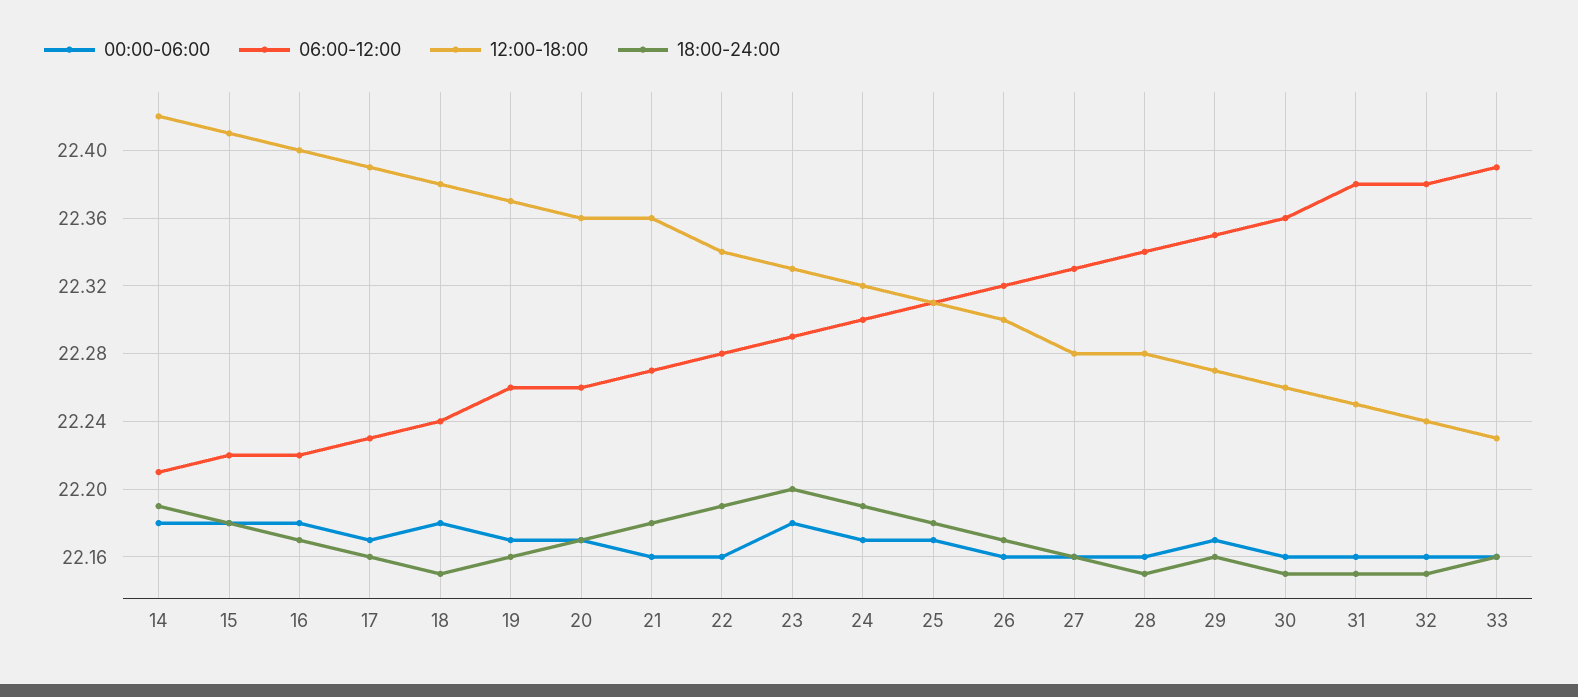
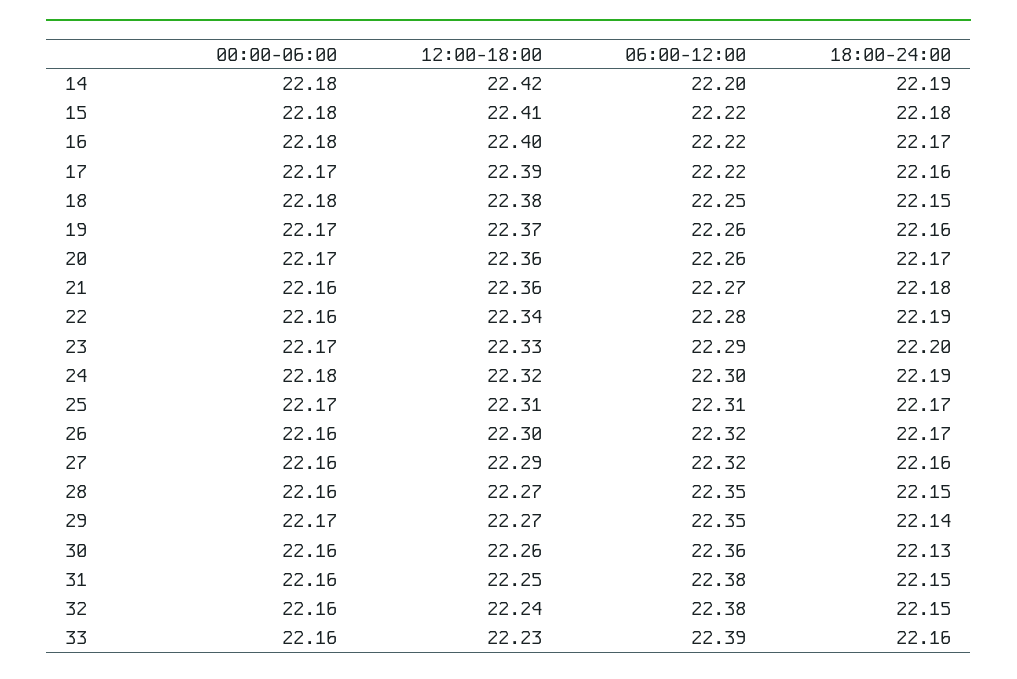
  {
    "00:00-06:00": {
      "14": 22.18,
      "15": 22.18,
      "16": 22.18,
      "17": 22.17,
      "18": 22.18,
      "19": 22.17,
      "20": 22.17,
      "21": 22.16,
      "22": 22.16,
-     "23": 22.18,
+     "23": 22.17,
-     "24": 22.17,
+     "24": 22.18,
      "25": 22.17,
      "26": 22.16,
      "27": 22.16,
      "28": 22.16,
      "29": 22.17,
      "30": 22.16,
      "31": 22.16,
      "32": 22.16,
      "33": 22.16
    },
    "06:00-12:00": {
-     "14": 22.21,
+     "14": 22.2,
      "15": 22.22,
      "16": 22.22,
-     "17": 22.23,
+     "17": 22.22,
-     "18": 22.24,
+     "18": 22.25,
      "19": 22.26,
      "20": 22.26,
      "21": 22.27,
      "22": 22.28,
      "23": 22.29,
      "24": 22.3,
      "25": 22.31,
      "26": 22.32,
-     "27": 22.33,
+     "27": 22.32,
-     "28": 22.34,
+     "28": 22.35,
      "29": 22.35,
      "30": 22.36,
      "31": 22.38,
      "32": 22.38,
      "33": 22.39
    },
    "12:00-18:00": {
      "14": 22.42,
      "15": 22.41,
      "16": 22.4,
      "17": 22.39,
      "18": 22.38,
      "19": 22.37,
      "20": 22.36,
      "21": 22.36,
      "22": 22.34,
      "23": 22.33,
      "24": 22.32,
      "25": 22.31,
      "26": 22.3,
-     "27": 22.28,
+     "27": 22.29,
-     "28": 22.28,
+     "28": 22.27,
      "29": 22.27,
      "30": 22.26,
      "31": 22.25,
      "32": 22.24,
      "33": 22.23
    },
    "18:00-24:00": {
      "14": 22.19,
      "15": 22.18,
      "16": 22.17,
      "17": 22.16,
      "18": 22.15,
      "19": 22.16,
      "20": 22.17,
      "21": 22.18,
      "22": 22.19,
      "23": 22.2,
      "24": 22.19,
-     "25": 22.18,
+     "25": 22.17,
      "26": 22.17,
      "27": 22.16,
      "28": 22.15,
-     "29": 22.16,
+     "29": 22.14,
-     "30": 22.15,
+     "30": 22.13,
      "31": 22.15,
      "32": 22.15,
      "33": 22.16
    }
  }

